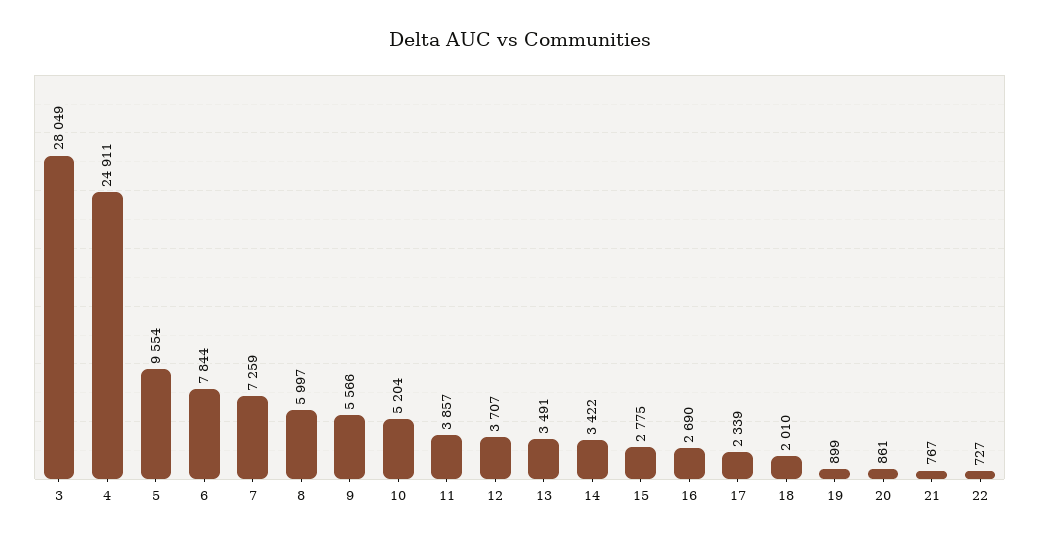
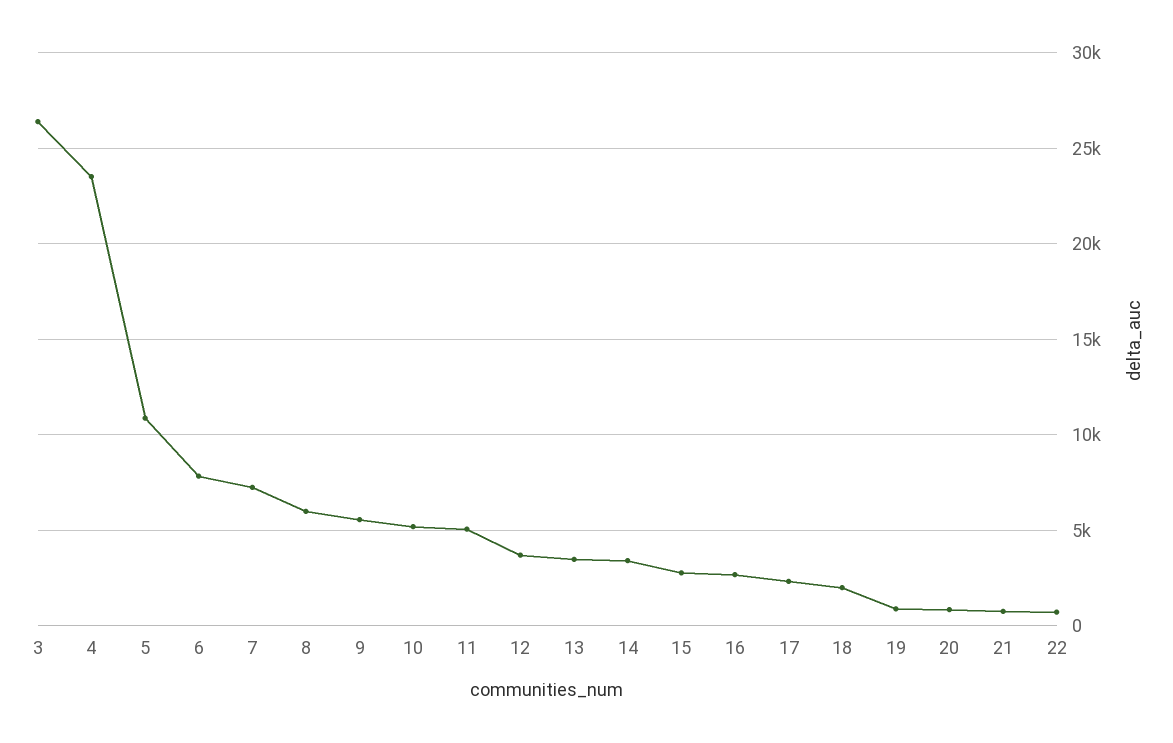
  {
-   "3": 28049,
+   "3": 26500,
-   "4": 24911,
+   "4": 23500,
-   "5": 9554,
+   "5": 11000,
    "6": 7844,
    "7": 7259,
    "8": 5997,
    "9": 5566,
    "10": 5204,
-   "11": 3857,
+   "11": 5000,
    "12": 3707,
    "13": 3491,
    "14": 3422,
    "15": 2775,
    "16": 2690,
    "17": 2339,
    "18": 2010,
    "19": 899,
    "20": 861,
    "21": 767,
    "22": 727
  }

